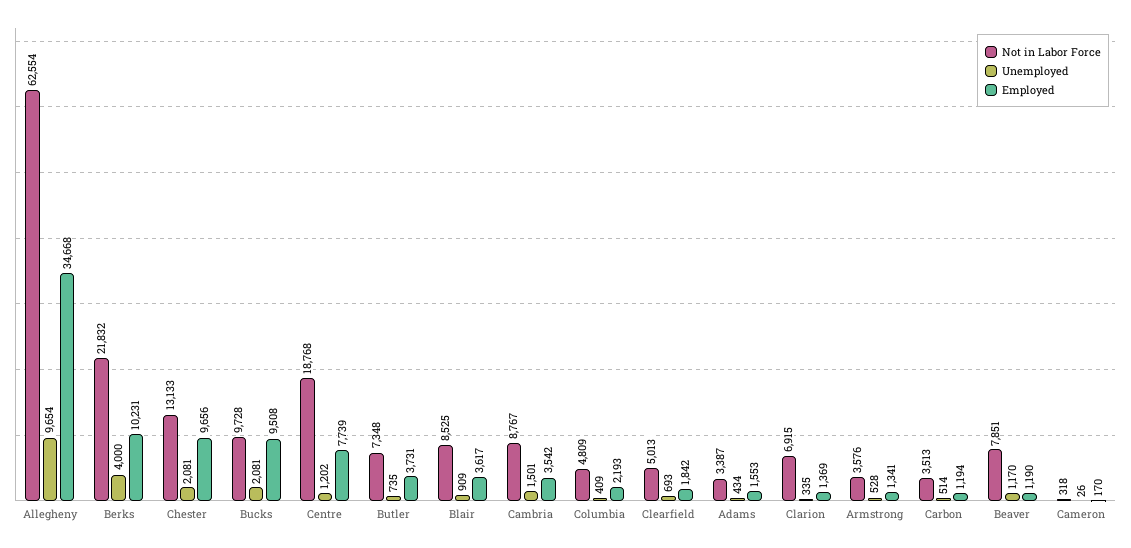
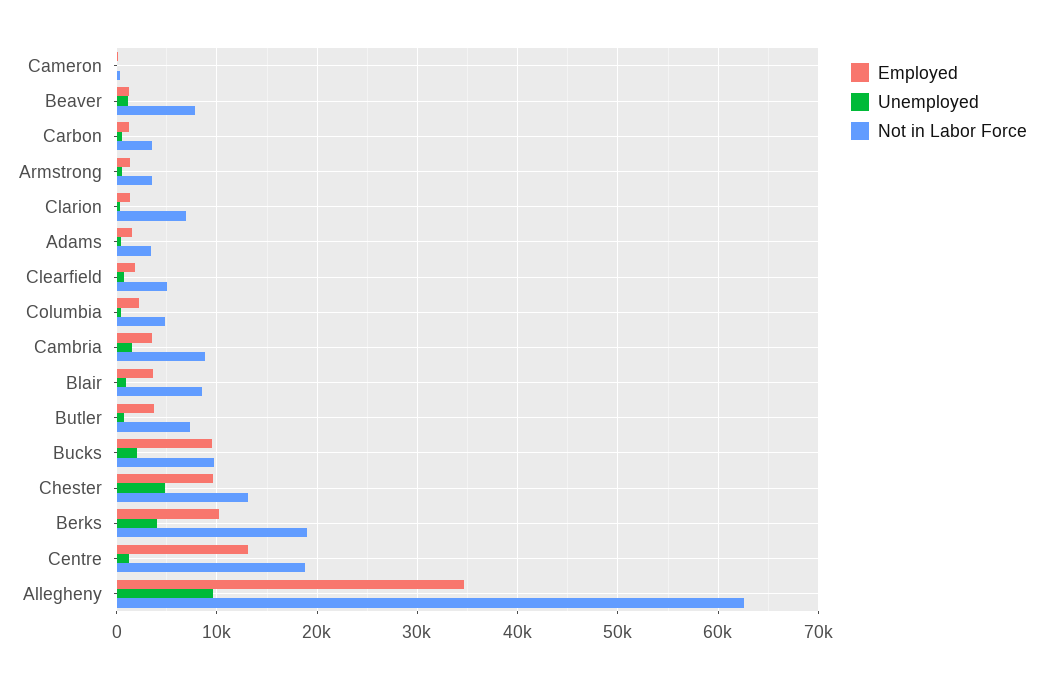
  {
    "Not in Labor Force": {
      "Allegheny": 62554,
-     "Berks": 21832,
+     "Berks": 19000,
      "Chester": 13133,
      "Bucks": 9728,
      "Centre": 18768,
      "Butler": 7348,
      "Blair": 8525,
      "Cambria": 8767,
      "Columbia": 4809,
      "Clearfield": 5013,
      "Adams": 3387,
      "Clarion": 6915,
      "Armstrong": 3576,
      "Carbon": 3513,
      "Beaver": 7851,
      "Cameron": 318
    },
    "Unemployed": {
      "Allegheny": 9654,
      "Berks": 4000,
-     "Chester": 2081,
+     "Chester": 5000,
      "Bucks": 2081,
      "Centre": 1202,
      "Butler": 735,
      "Blair": 909,
      "Cambria": 1501,
      "Columbia": 409,
      "Clearfield": 693,
      "Adams": 434,
      "Clarion": 335,
      "Armstrong": 528,
      "Carbon": 514,
      "Beaver": 1170,
      "Cameron": 26
    },
    "Employed": {
      "Allegheny": 34668,
      "Berks": 10231,
      "Chester": 9656,
      "Bucks": 9508,
-     "Centre": 7739,
+     "Centre": 13000,
      "Butler": 3731,
      "Blair": 3617,
      "Cambria": 3542,
      "Columbia": 2193,
      "Clearfield": 1842,
      "Adams": 1553,
      "Clarion": 1369,
      "Armstrong": 1341,
      "Carbon": 1194,
      "Beaver": 1190,
      "Cameron": 170
    }
  }

